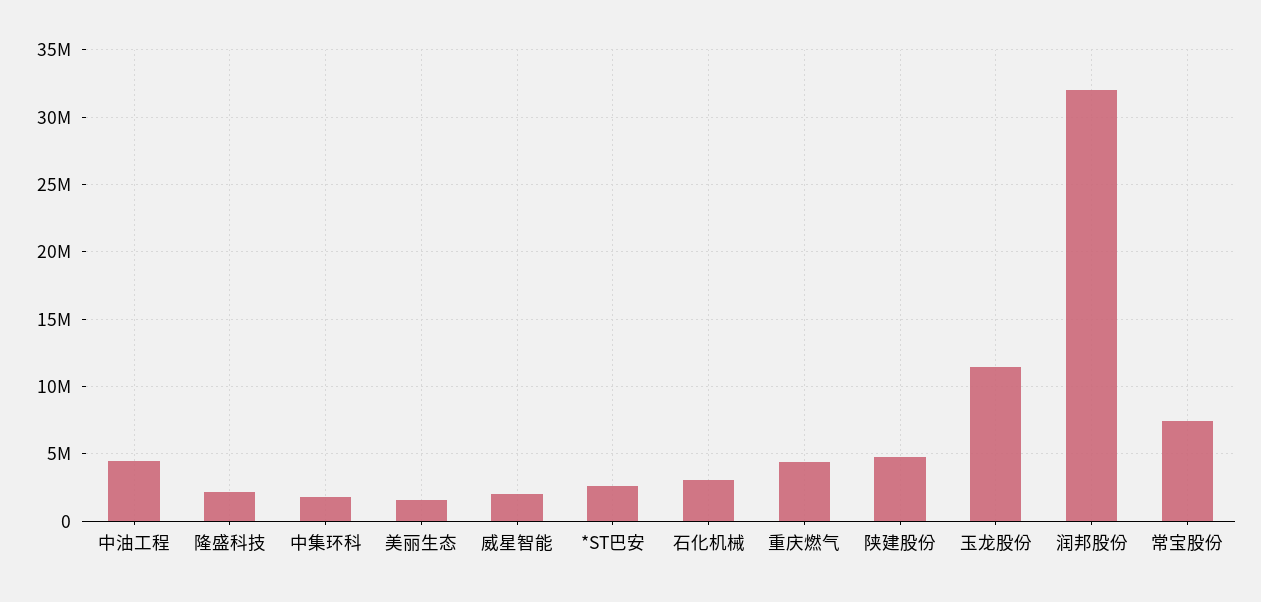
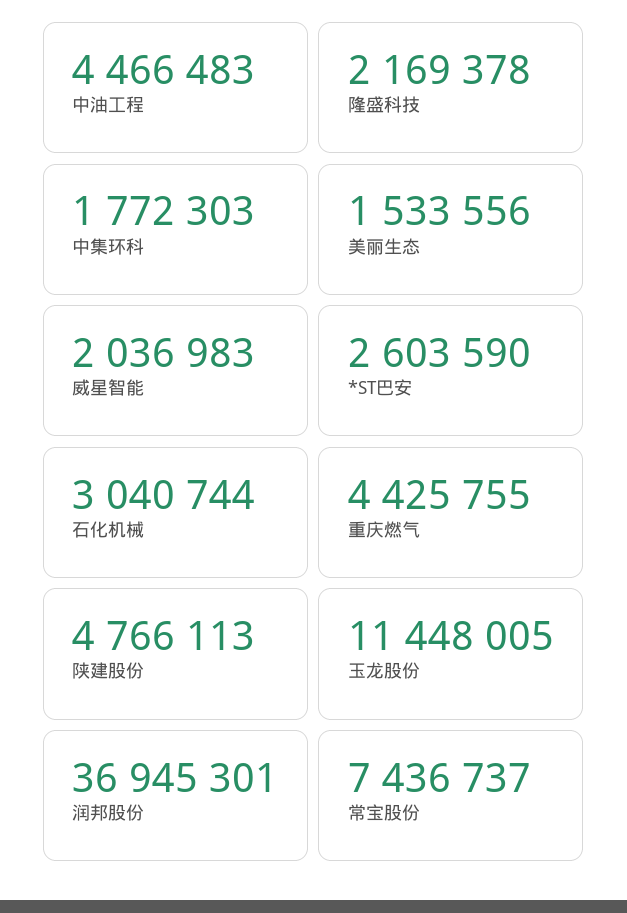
  {
    "中油工程": 4466483,
    "隆盛科技": 2169378,
    "中集环科": 1772303,
    "美丽生态": 1533556,
    "威星智能": 2036983,
    "*ST巴安": 2603590,
    "石化机械": 3040744,
    "重庆燃气": 4425755,
    "陕建股份": 4766113,
    "玉龙股份": 11448005,
-   "润邦股份": 32000000,
+   "润邦股份": 36945301,
    "常宝股份": 7436737
  }

